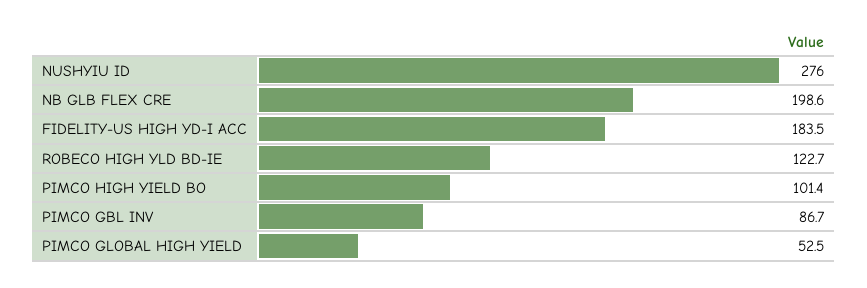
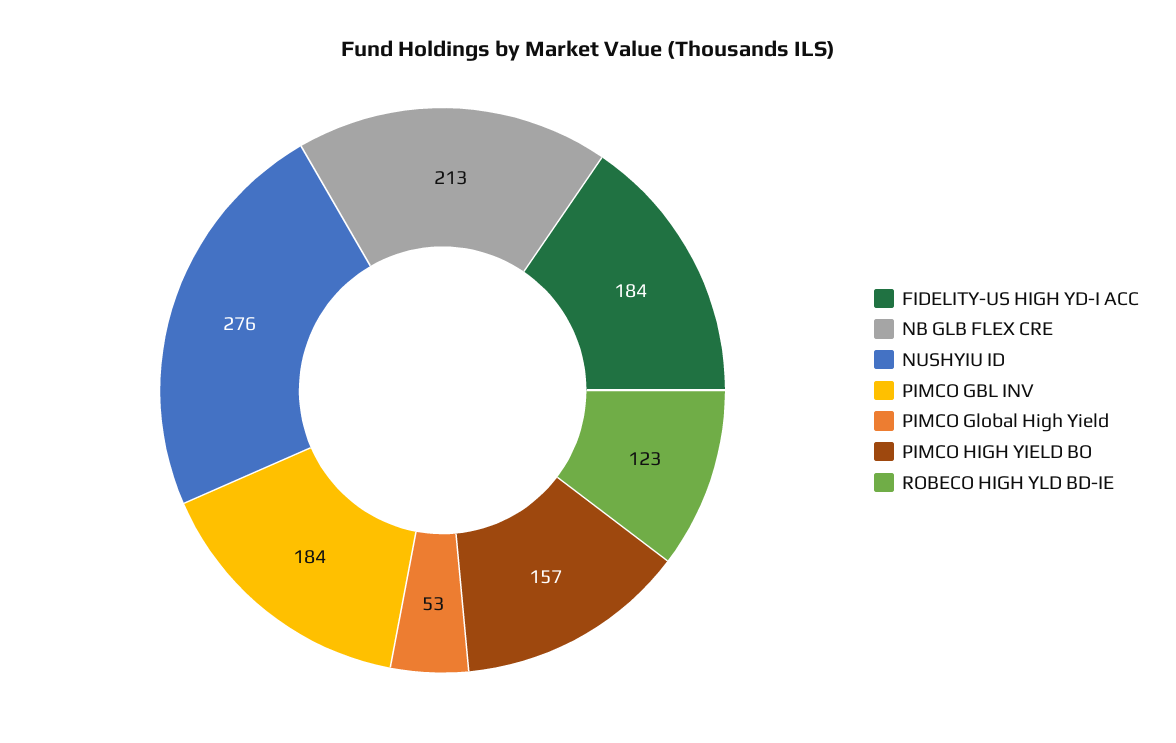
  {
    "NUSHYIU ID": 276,
-   "NB GLB FLEX CRE": 198.6,
+   "NB GLB FLEX CRE": 213,
    "FIDELITY-US HIGH YD-I ACC": 183.5,
    "ROBECO HIGH YLD BD-IE": 122.7,
-   "PIMCO HIGH YIELD BO": 101.4,
+   "PIMCO HIGH YIELD BO": 157,
-   "PIMCO GBL INV": 86.7,
+   "PIMCO GBL INV": 184,
    "PIMCO GLOBAL HIGH YIELD": 52.5
  }

